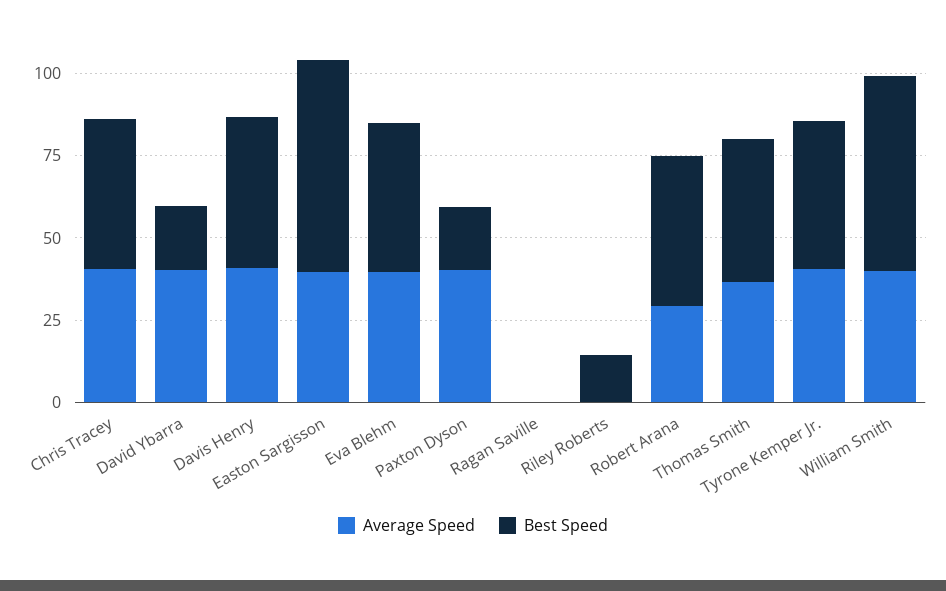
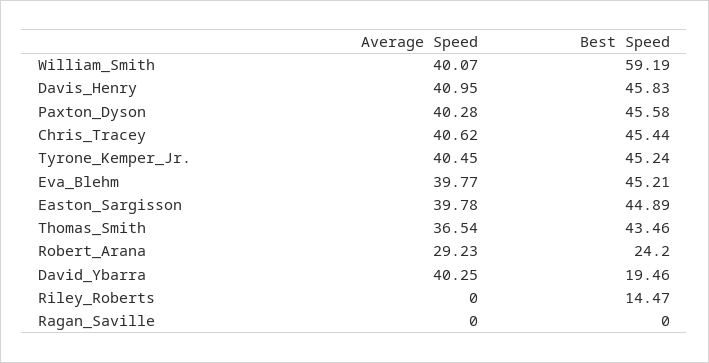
  {
    "Average Speed": {
      "Chris Tracey": 40.62,
      "David Ybarra": 40.25,
      "Davis Henry": 40.95,
      "Easton Sargisson": 39.78,
      "Eva Blehm": 39.77,
      "Paxton Dyson": 40.28,
      "Ragan Saville": 0,
      "Riley Roberts": 0,
      "Robert Arana": 29.23,
      "Thomas Smith": 36.54,
      "Tyrone Kemper Jr.": 40.45,
      "William Smith": 40.07
    },
    "Best Speed": {
      "Chris Tracey": 45.44,
      "David Ybarra": 19.46,
      "Davis Henry": 45.83,
-     "Easton Sargisson": 65,
+     "Easton Sargisson": 44.89,
      "Eva Blehm": 45.21,
-     "Paxton Dyson": 20,
+     "Paxton Dyson": 45.58,
      "Ragan Saville": 0,
      "Riley Roberts": 14.47,
-     "Robert Arana": 45,
+     "Robert Arana": 24.2,
      "Thomas Smith": 43.46,
      "Tyrone Kemper Jr.": 45.24,
      "William Smith": 59.19
    }
  }

